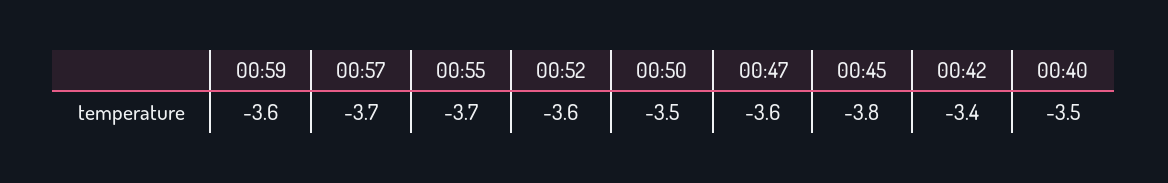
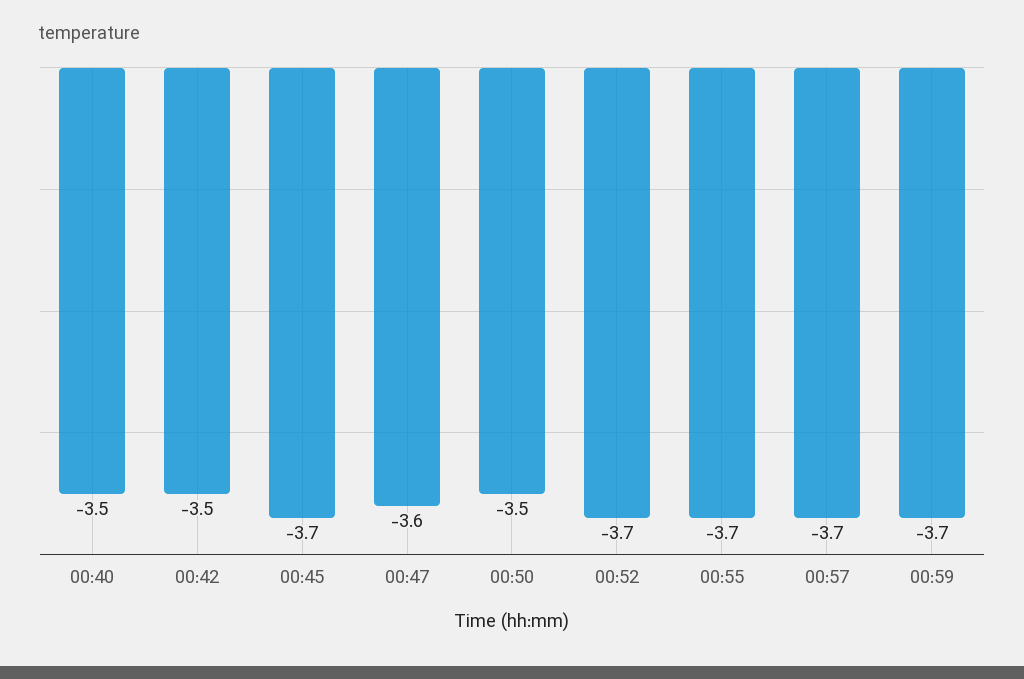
  {
-   "00:59": -3.6,
+   "00:59": -3.7,
    "00:57": -3.7,
    "00:55": -3.7,
-   "00:52": -3.6,
+   "00:52": -3.7,
    "00:50": -3.5,
    "00:47": -3.6,
-   "00:45": -3.8,
+   "00:45": -3.7,
-   "00:42": -3.4,
+   "00:42": -3.5,
    "00:40": -3.5
  }

